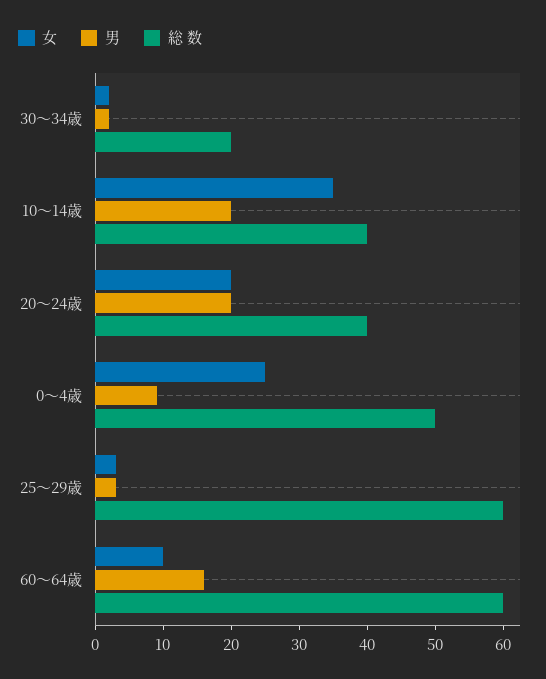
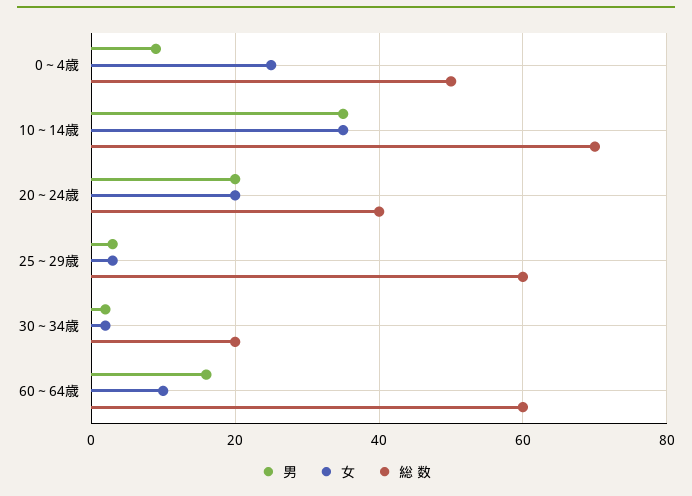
  {
    "女": {
      "30～34歳": 0,
      "10～14歳": 35,
      "20～24歳": 20,
      "0～4歳": 25,
      "25～29歳": 5,
      "60～64歳": 10
    },
    "男": {
      "30～34歳": 0,
-     "10～14歳": 20,
+     "10～14歳": 35,
      "20～24歳": 20,
      "0～4歳": 10,
      "25～29歳": 5,
      "60～64歳": 15
    },
    "総 数": {
      "30～34歳": 20,
-     "10～14歳": 40,
+     "10～14歳": 70,
      "20～24歳": 40,
      "0～4歳": 50,
      "25～29歳": 60,
      "60～64歳": 60
    }
  }

